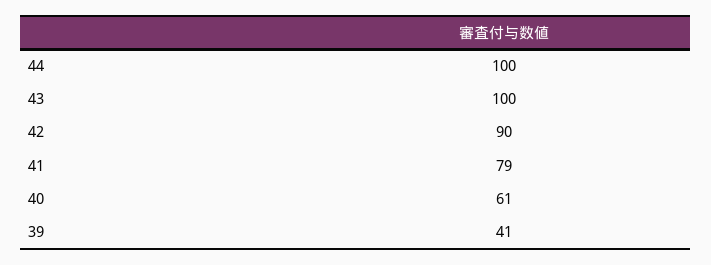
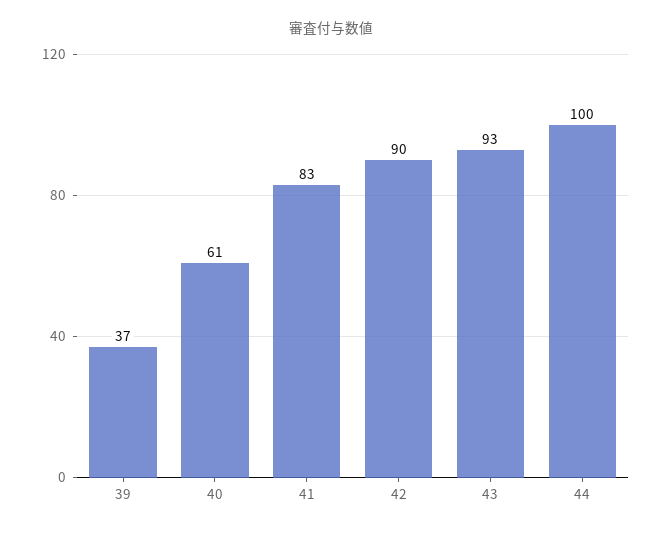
  {
    "44": 100,
-   "43": 100,
+   "43": 93,
    "42": 90,
-   "41": 79,
+   "41": 83,
    "40": 61,
-   "39": 41
+   "39": 37
  }

